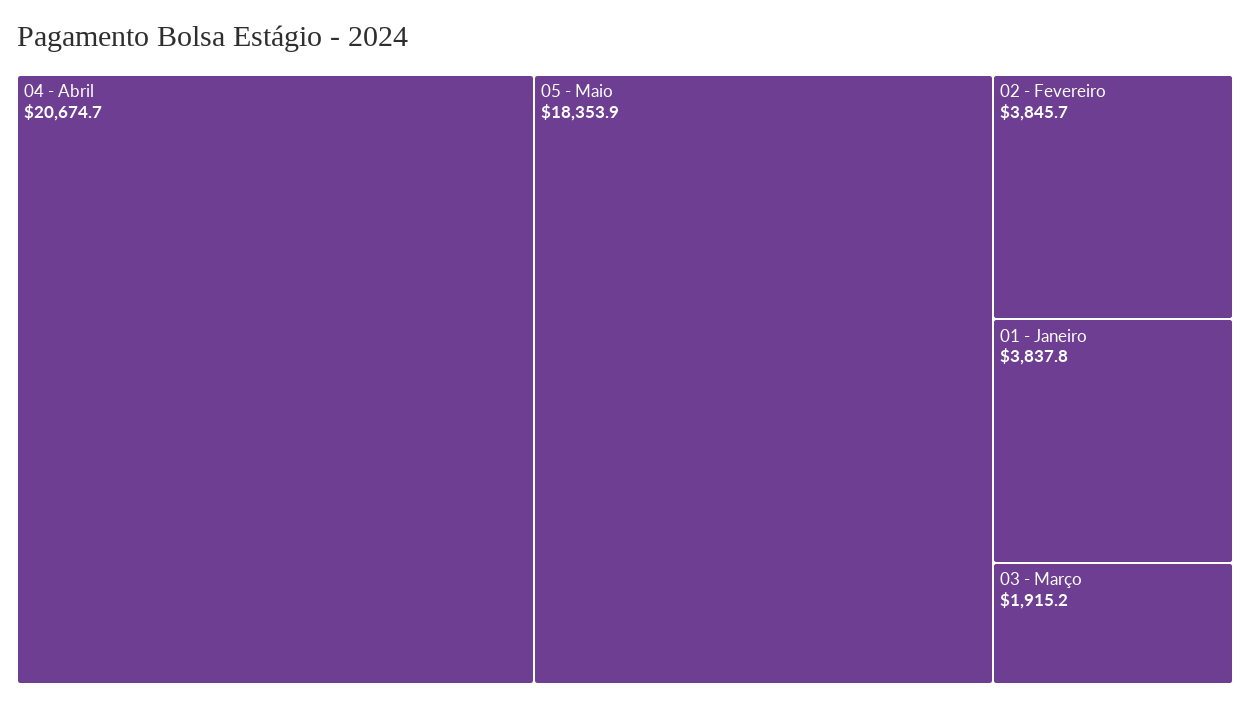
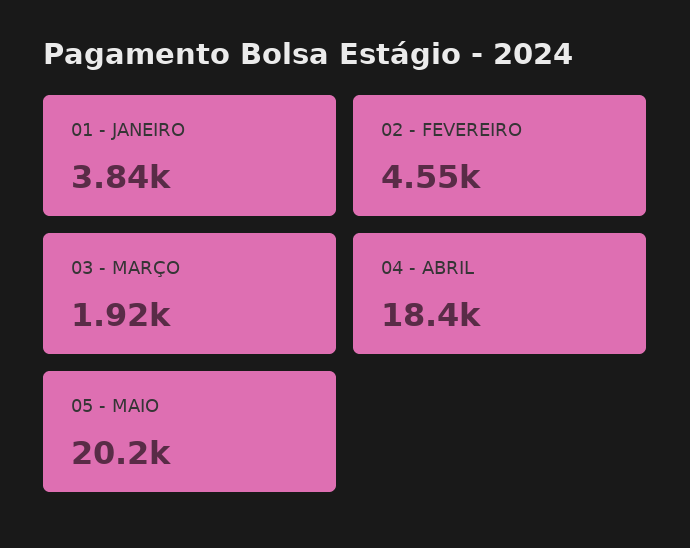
  {
-   "04 - Abril": 20674.7,
+   "04 - Abril": 18400,
-   "05 - Maio": 18353.9,
+   "05 - Maio": 20200,
-   "02 - Fevereiro": 3845.7,
+   "02 - Fevereiro": 4550,
    "01 - Janeiro": 3837.8,
    "03 - Março": 1915.2
  }

